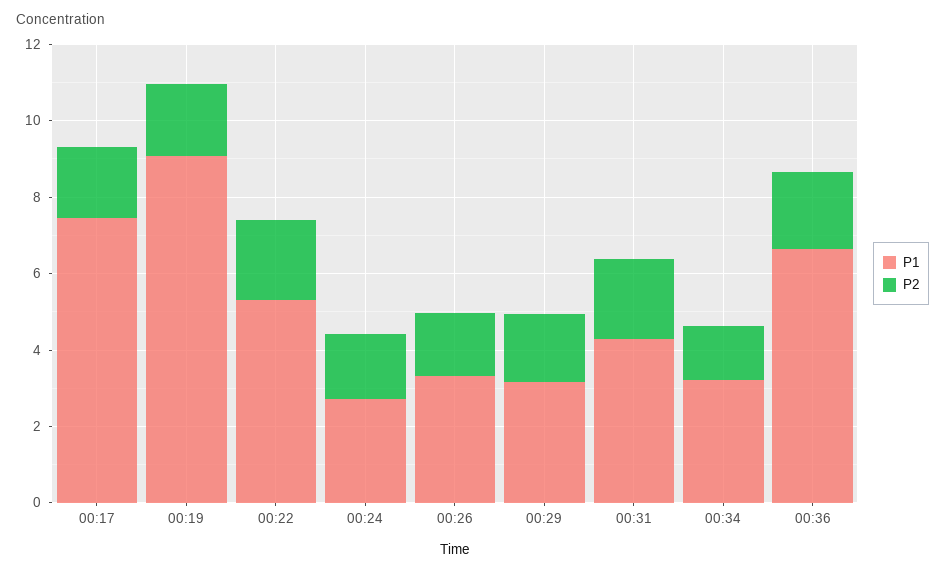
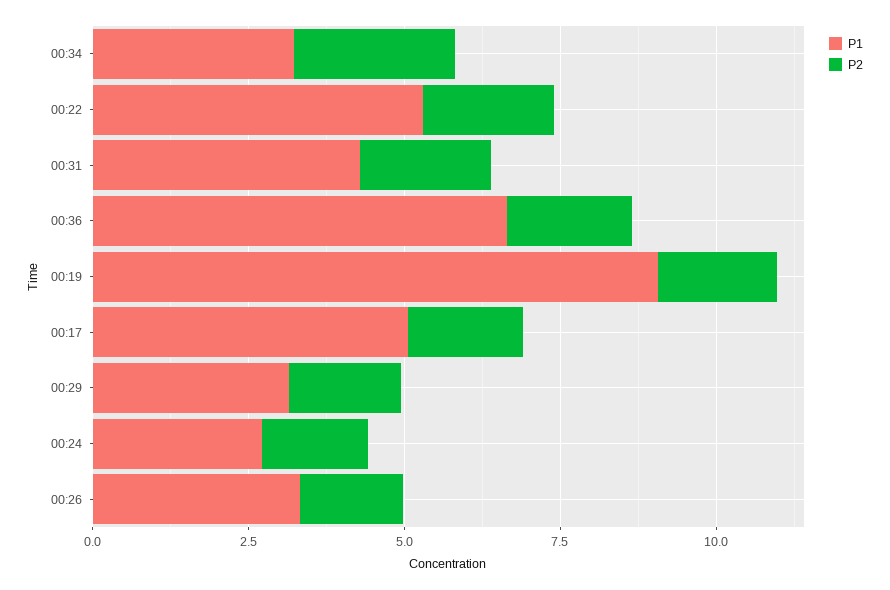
  {
    "P1": {
-     "00:17": 7.5,
+     "00:17": 5,
      "00:19": 9,
      "00:22": 5.5,
      "00:24": 2.5,
      "00:26": 3.5,
      "00:29": 3,
      "00:31": 4.5,
      "00:34": 3,
      "00:36": 6.5
    },
    "P2": {
      "00:17": 2,
      "00:19": 2,
      "00:22": 2,
      "00:24": 1.5,
      "00:26": 1.5,
      "00:29": 2,
      "00:31": 2,
-     "00:34": 1.5,
+     "00:34": 2.5,
      "00:36": 2
    }
  }

